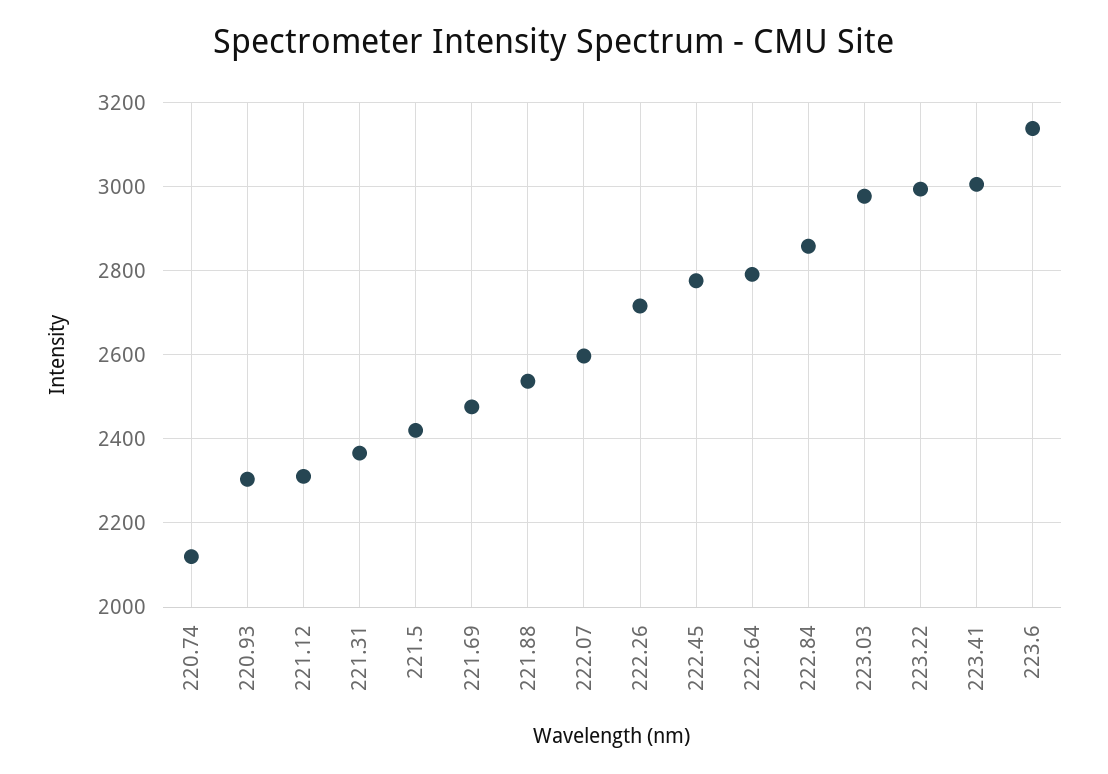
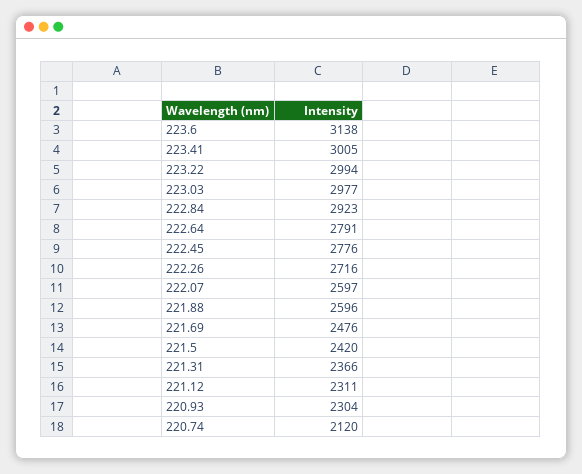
  {
    "220.74": 2120,
    "220.93": 2304,
    "221.12": 2311,
    "221.31": 2366,
    "221.5": 2420,
    "221.69": 2476,
-   "221.88": 2540,
+   "221.88": 2596,
    "222.07": 2597,
    "222.26": 2716,
    "222.45": 2776,
    "222.64": 2791,
-   "222.84": 2860,
+   "222.84": 2923,
    "223.03": 2977,
    "223.22": 2994,
    "223.41": 3005,
    "223.6": 3138
  }

